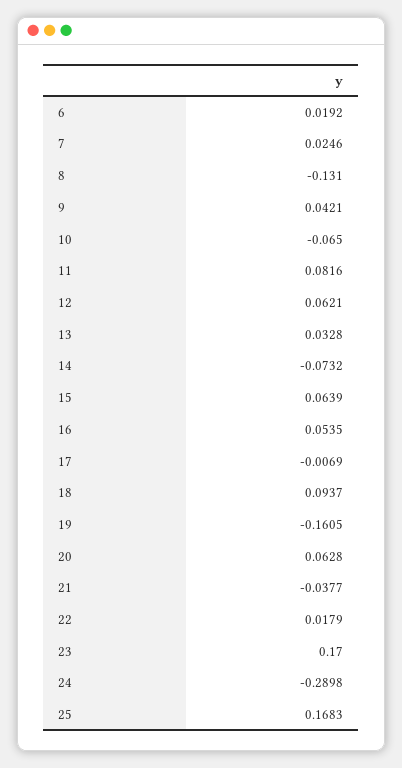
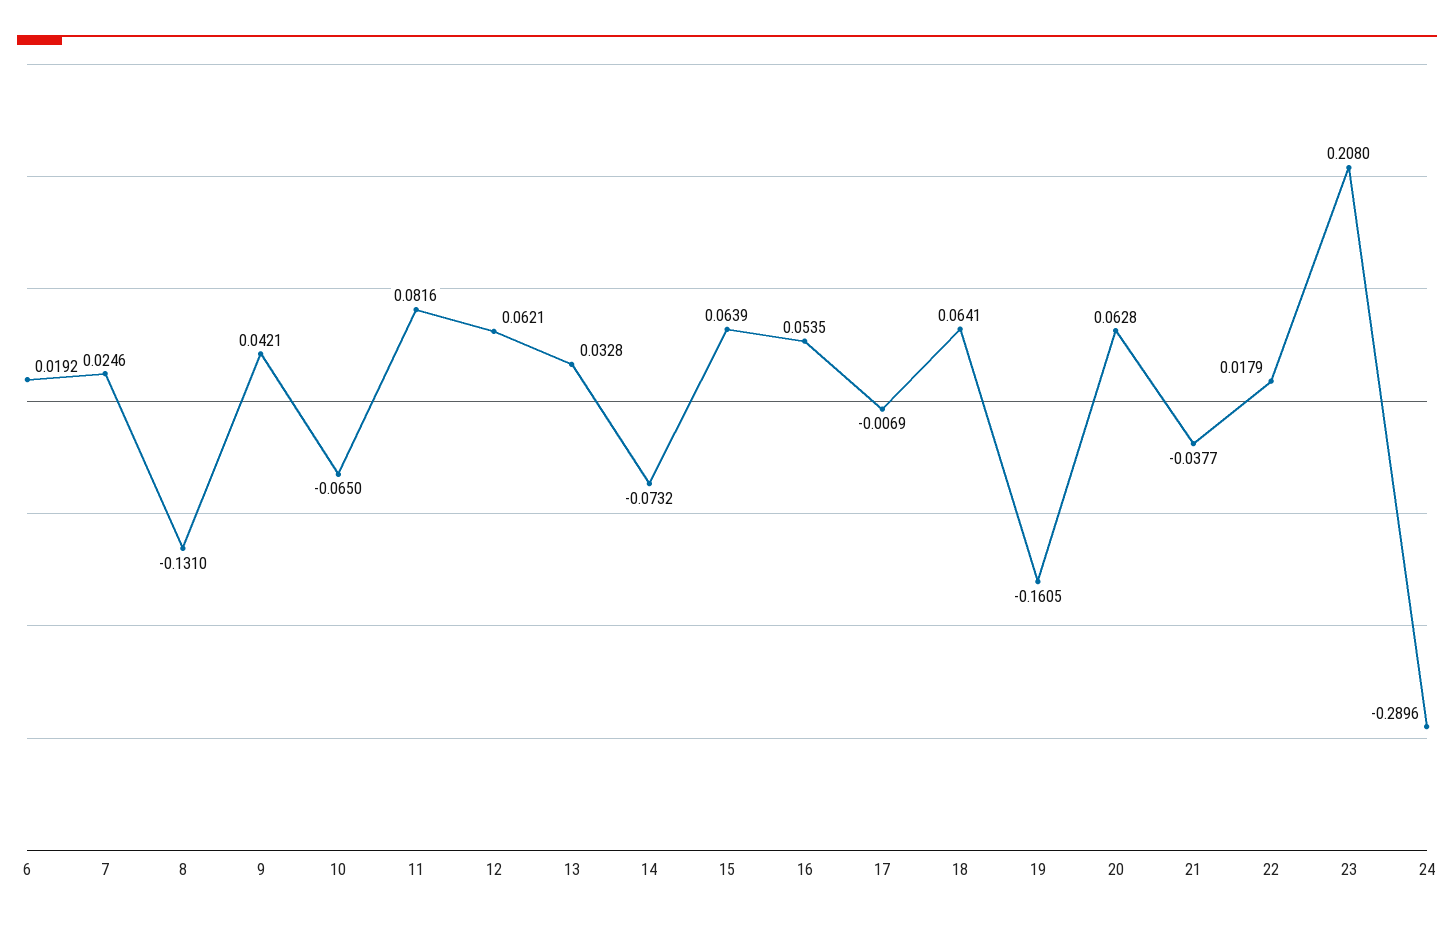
  {
    "6": 0.0192,
    "7": 0.0246,
    "8": -0.131,
    "9": 0.0421,
    "10": -0.065,
    "11": 0.0816,
    "12": 0.0621,
    "13": 0.0328,
    "14": -0.0732,
    "15": 0.0639,
    "16": 0.0535,
    "17": -0.0069,
-   "18": 0.0937,
+   "18": 0.0641,
    "19": -0.1605,
    "20": 0.0628,
    "21": -0.0377,
    "22": 0.0179,
-   "23": 0.17,
+   "23": 0.208,
-   "24": -0.2898,
+   "24": -0.2896
-   "25": 0.1683
  }

